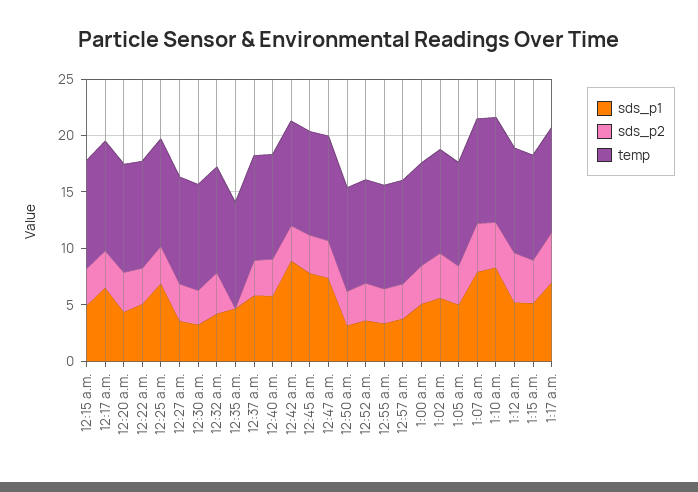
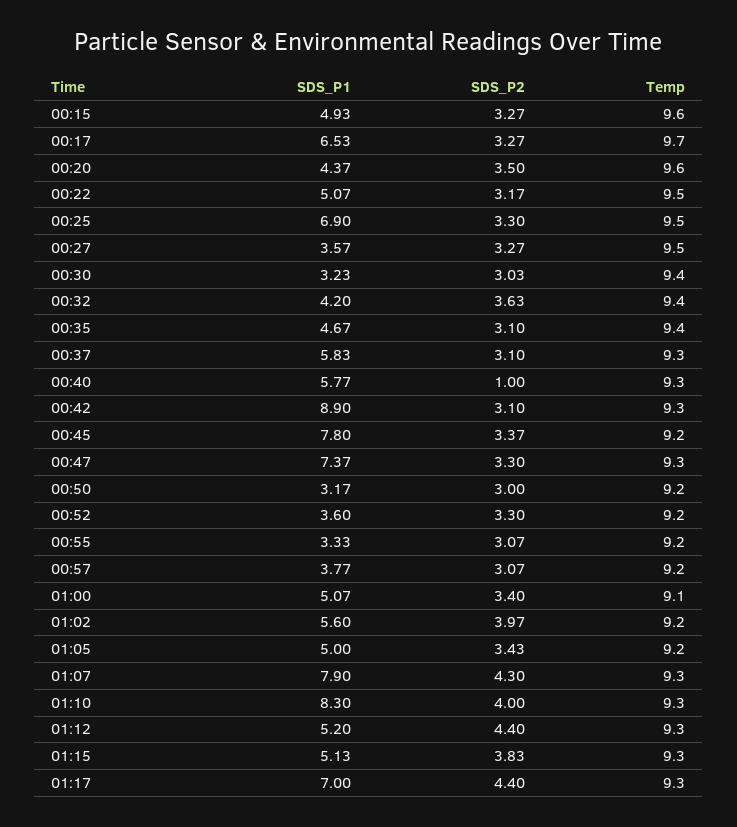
  {
    "sds_p1": {
      "12:15 a.m.": 4.93,
      "12:17 a.m.": 6.53,
      "12:20 a.m.": 4.37,
      "12:22 a.m.": 5.07,
      "12:25 a.m.": 6.9,
      "12:27 a.m.": 3.57,
      "12:30 a.m.": 3.23,
      "12:32 a.m.": 4.2,
      "12:35 a.m.": 4.67,
      "12:37 a.m.": 5.83,
      "12:40 a.m.": 5.77,
      "12:42 a.m.": 8.9,
      "12:45 a.m.": 7.8,
      "12:47 a.m.": 7.37,
      "12:50 a.m.": 3.17,
      "12:52 a.m.": 3.6,
      "12:55 a.m.": 3.33,
      "12:57 a.m.": 3.77,
      "1:00 a.m.": 5.07,
      "1:02 a.m.": 5.6,
      "1:05 a.m.": 5,
      "1:07 a.m.": 7.9,
      "1:10 a.m.": 8.3,
      "1:12 a.m.": 5.2,
      "1:15 a.m.": 5.13,
      "1:17 a.m.": 7
    },
    "sds_p2": {
      "12:15 a.m.": 3.27,
      "12:17 a.m.": 3.27,
      "12:20 a.m.": 3.5,
      "12:22 a.m.": 3.17,
      "12:25 a.m.": 3.3,
      "12:27 a.m.": 3.27,
      "12:30 a.m.": 3.03,
      "12:32 a.m.": 3.63,
-     "12:35 a.m.": 0,
+     "12:35 a.m.": 3.1,
      "12:37 a.m.": 3.1,
-     "12:40 a.m.": 3,
+     "12:40 a.m.": 1,
      "12:42 a.m.": 3.1,
      "12:45 a.m.": 3.37,
      "12:47 a.m.": 3.3,
      "12:50 a.m.": 3,
      "12:52 a.m.": 3.3,
      "12:55 a.m.": 3.07,
      "12:57 a.m.": 3.07,
      "1:00 a.m.": 3.4,
      "1:02 a.m.": 3.97,
      "1:05 a.m.": 3.43,
      "1:07 a.m.": 4.3,
      "1:10 a.m.": 4,
      "1:12 a.m.": 4.4,
      "1:15 a.m.": 3.83,
      "1:17 a.m.": 4.4
    },
    "temp": {
      "12:15 a.m.": 9.6,
      "12:17 a.m.": 9.7,
      "12:20 a.m.": 9.6,
      "12:22 a.m.": 9.5,
      "12:25 a.m.": 9.5,
      "12:27 a.m.": 9.5,
      "12:30 a.m.": 9.4,
      "12:32 a.m.": 9.4,
      "12:35 a.m.": 9.4,
      "12:37 a.m.": 9.3,
      "12:40 a.m.": 9.3,
      "12:42 a.m.": 9.3,
      "12:45 a.m.": 9.2,
      "12:47 a.m.": 9.3,
      "12:50 a.m.": 9.2,
      "12:52 a.m.": 9.2,
      "12:55 a.m.": 9.2,
      "12:57 a.m.": 9.2,
      "1:00 a.m.": 9.1,
      "1:02 a.m.": 9.2,
      "1:05 a.m.": 9.2,
      "1:07 a.m.": 9.3,
      "1:10 a.m.": 9.3,
      "1:12 a.m.": 9.3,
      "1:15 a.m.": 9.3,
      "1:17 a.m.": 9.3
    }
  }

